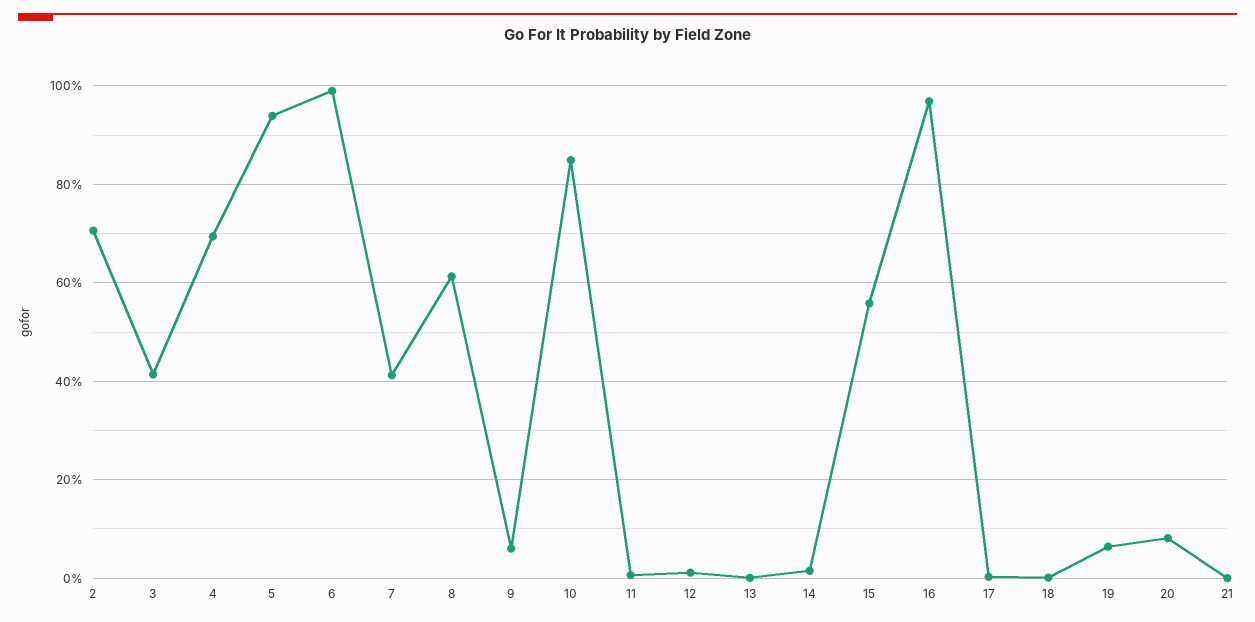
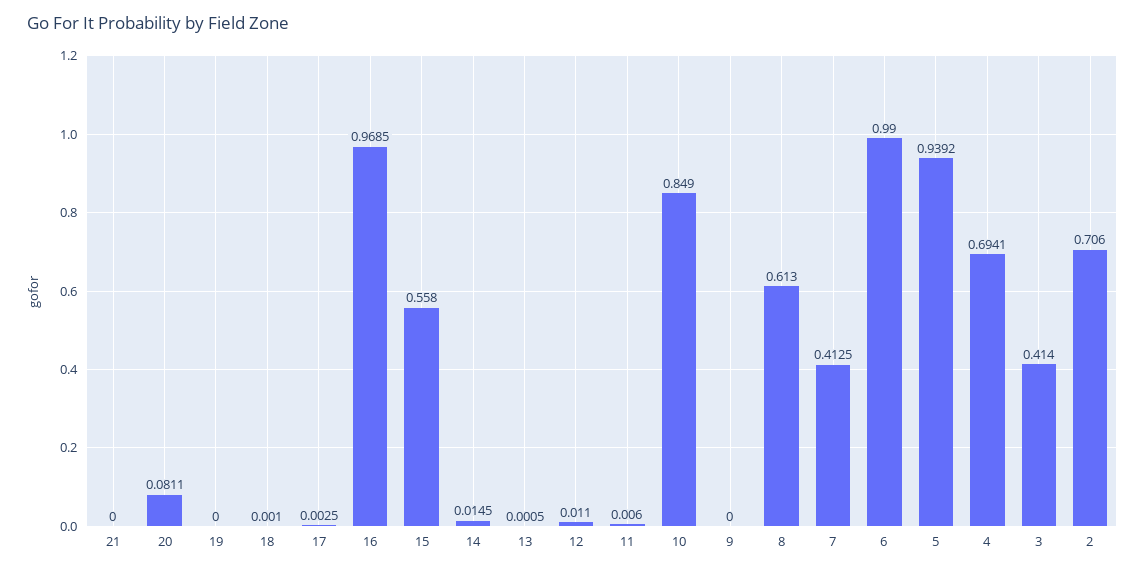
  {
    "2": 0.706,
    "3": 0.414,
    "4": 0.6941,
    "5": 0.9392,
    "6": 0.99,
    "7": 0.4125,
    "8": 0.613,
-   "9": 0.06,
+   "9": 0,
    "10": 0.849,
    "11": 0.006,
    "12": 0.011,
    "13": 0.0005,
    "14": 0.0145,
    "15": 0.558,
    "16": 0.9685,
    "17": 0.0025,
    "18": 0.001,
-   "19": 0.06,
+   "19": 0,
    "20": 0.0811,
    "21": 0
  }

